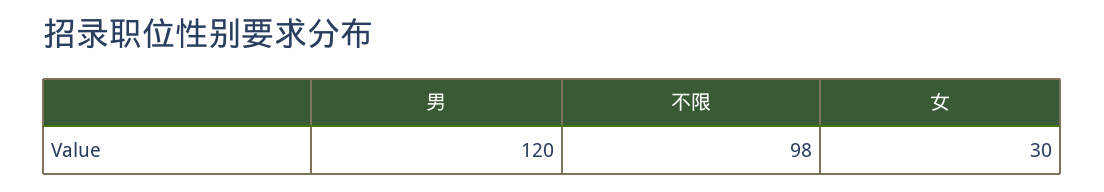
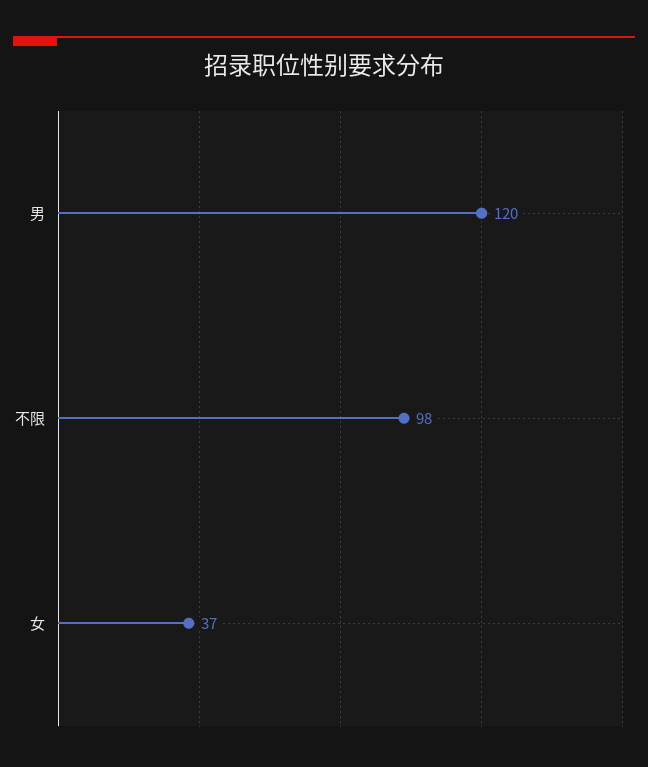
  {
    "男": 120,
    "不限": 98,
-   "女": 30
+   "女": 37
  }

